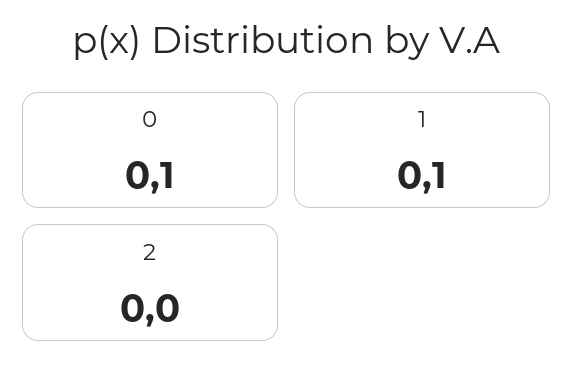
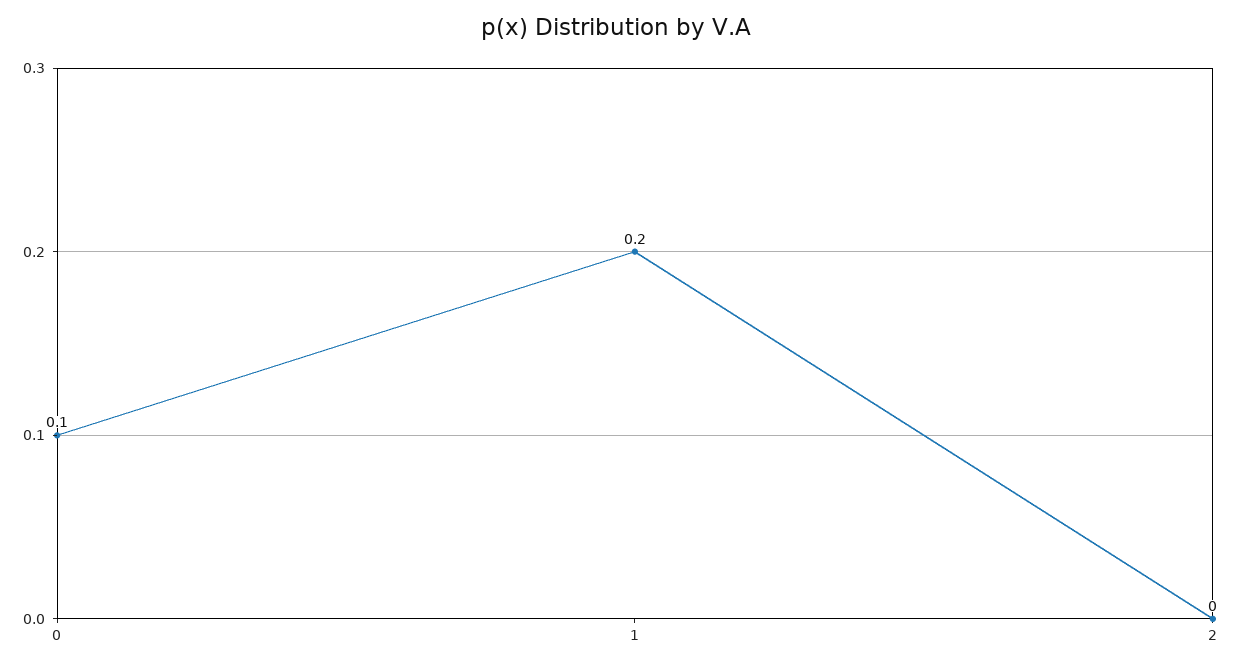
  {
    "0": 0.1,
-   "1": 0.1,
+   "1": 0.2,
    "2": 0
  }

